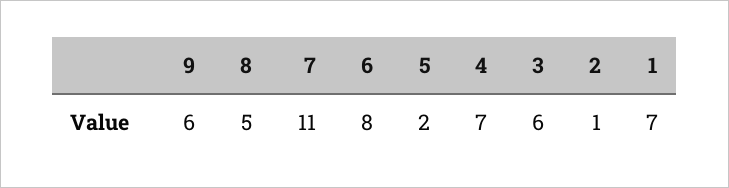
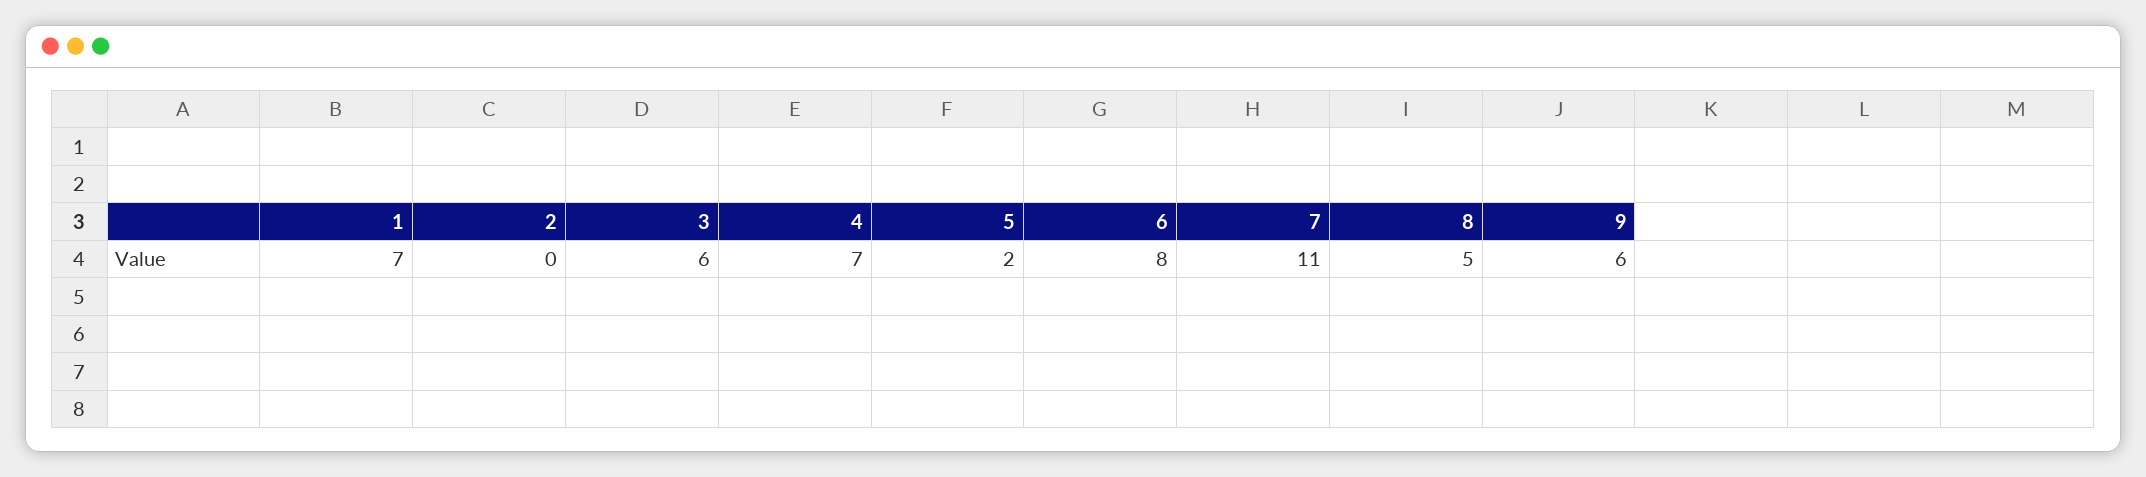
  {
    "9": 6,
    "8": 5,
    "7": 11,
    "6": 8,
    "5": 2,
    "4": 7,
    "3": 6,
-   "2": 1,
+   "2": 0,
    "1": 7
  }

